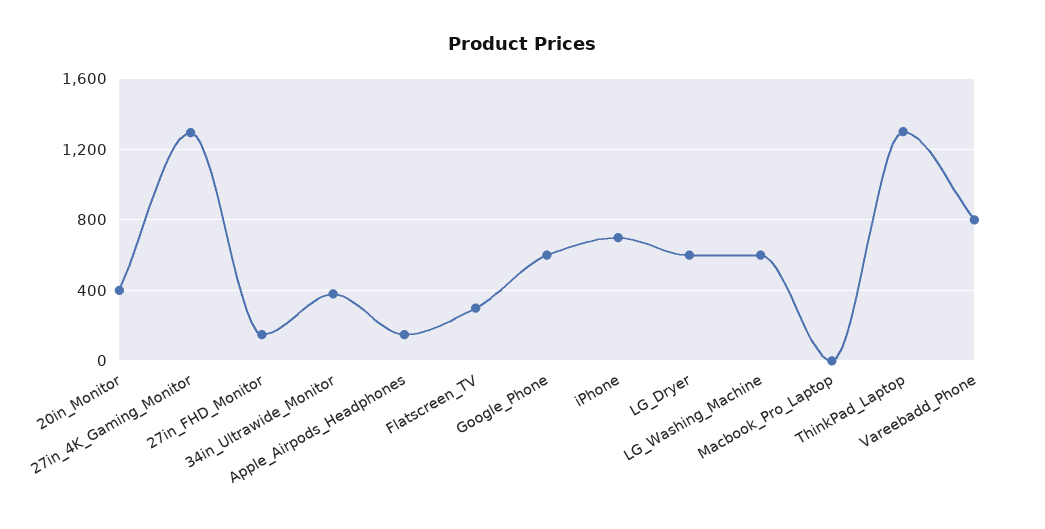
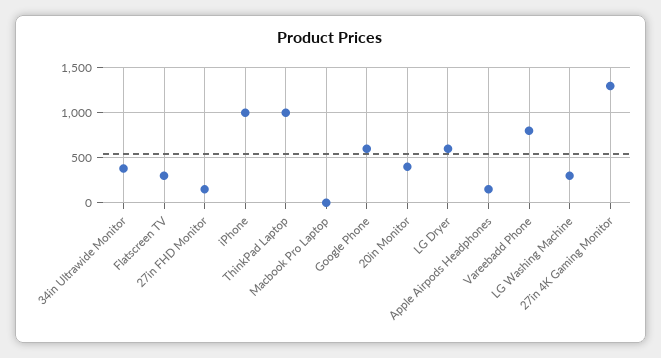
  {
    "20in_Monitor": 400,
    "27in_4K_Gaming_Monitor": 1300,
    "27in_FHD_Monitor": 150,
    "34in_Ultrawide_Monitor": 400,
    "Apple_Airpods_Headphones": 150,
    "Flatscreen_TV": 300,
    "Google_Phone": 600,
-   "iPhone": 700,
+   "iPhone": 1000,
    "LG_Dryer": 600,
-   "LG_Washing_Machine": 600,
+   "LG_Washing_Machine": 300,
    "Macbook_Pro_Laptop": 0,
-   "ThinkPad_Laptop": 1300,
+   "ThinkPad_Laptop": 1000,
    "Vareebadd_Phone": 800
  }

